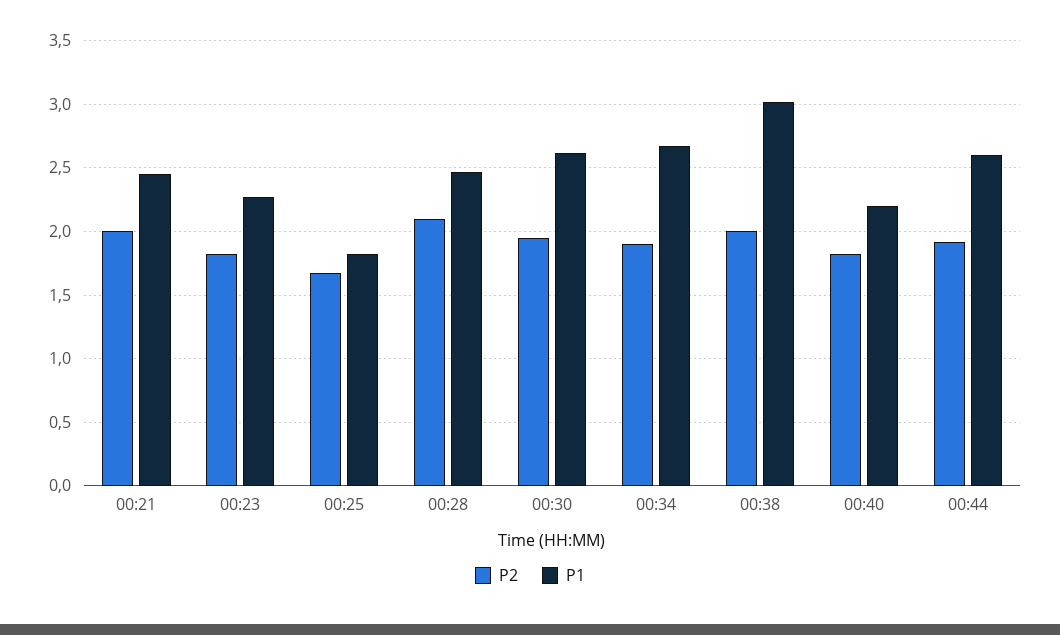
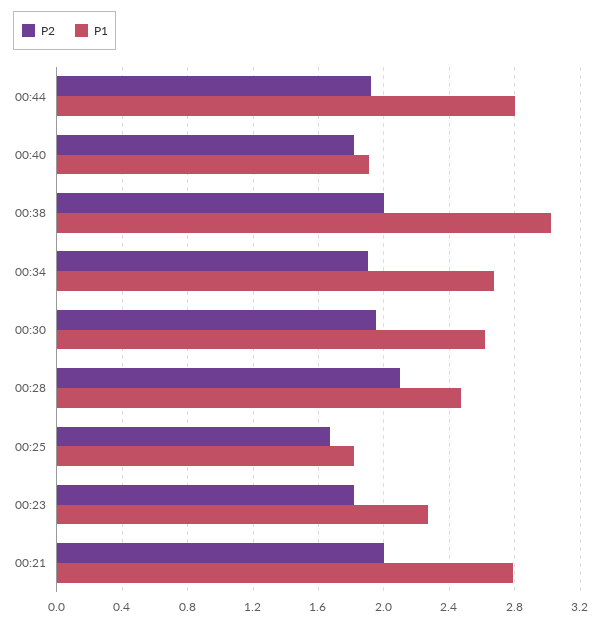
  {
    "P2": {
      "00:21": 2,
      "00:23": 1.8,
      "00:25": 1.65,
      "00:28": 2.1,
      "00:30": 1.95,
      "00:34": 1.9,
      "00:38": 2,
      "00:40": 1.8,
      "00:44": 1.9
    },
    "P1": {
-     "00:21": 2.45,
+     "00:21": 2.8,
      "00:23": 2.25,
      "00:25": 1.8,
      "00:28": 2.45,
      "00:30": 2.6,
      "00:34": 2.65,
      "00:38": 3,
-     "00:40": 2.2,
+     "00:40": 1.9,
-     "00:44": 2.6
+     "00:44": 2.8
    }
  }

